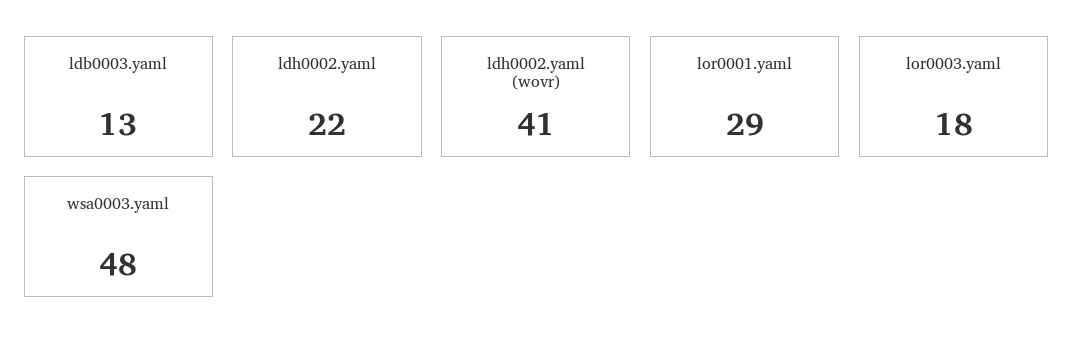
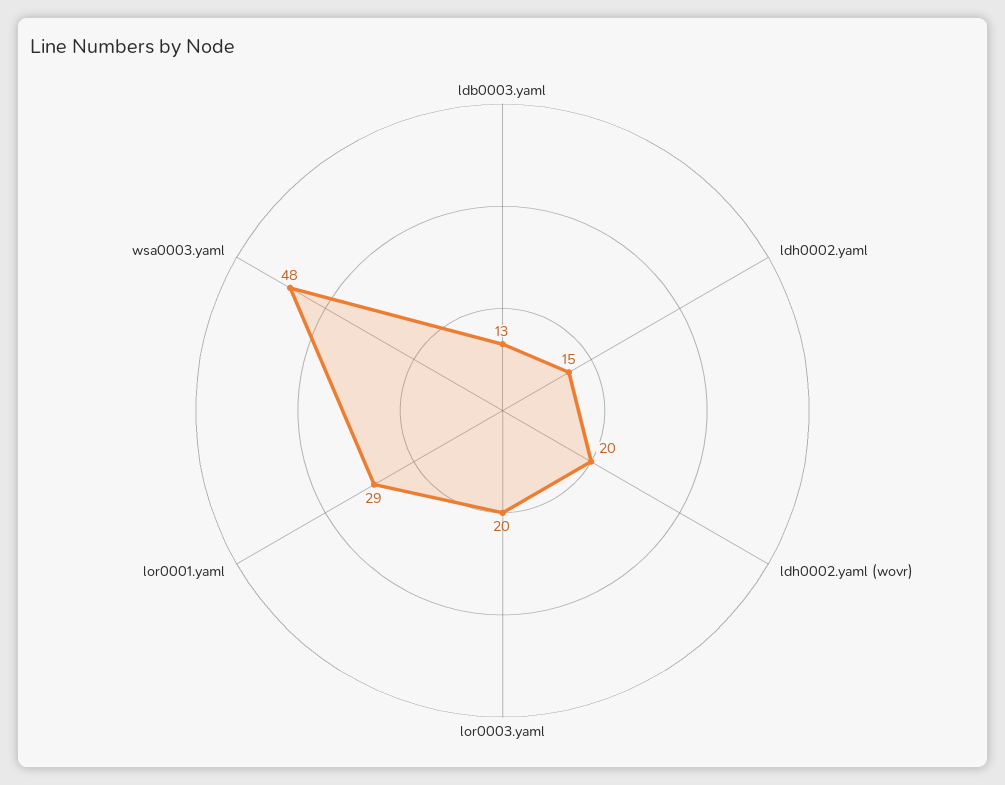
  {
    "ldb0003.yaml": 13,
-   "ldh0002.yaml": 22,
+   "ldh0002.yaml": 15,
-   "ldh0002.yaml (wovr)": 41,
+   "ldh0002.yaml (wovr)": 20,
    "lor0001.yaml": 29,
-   "lor0003.yaml": 18,
+   "lor0003.yaml": 20,
    "wsa0003.yaml": 48
  }

